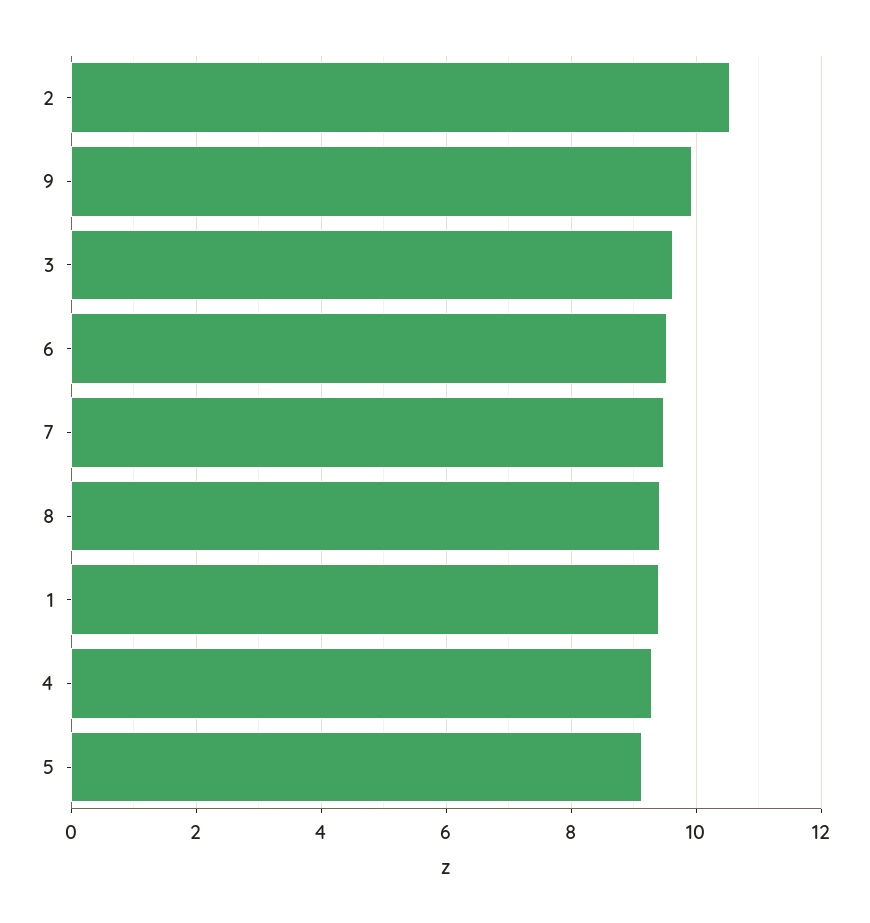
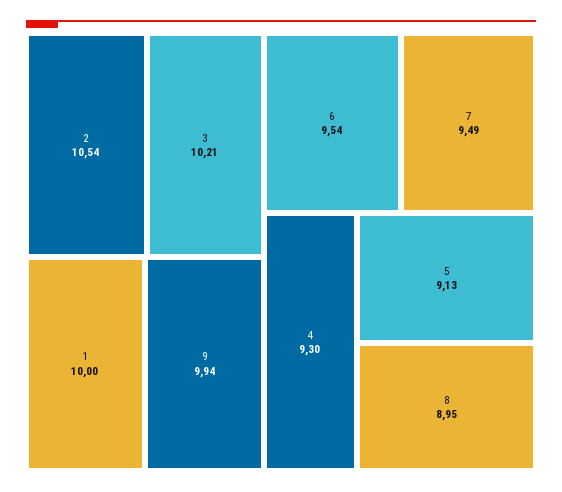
  {
    "2": 10.54,
    "9": 9.94,
-   "3": 9.6,
+   "3": 10.21,
    "6": 9.54,
    "7": 9.49,
-   "8": 9.4,
+   "8": 8.95,
-   "1": 9.4,
+   "1": 10,
    "4": 9.3,
    "5": 9.13
  }

